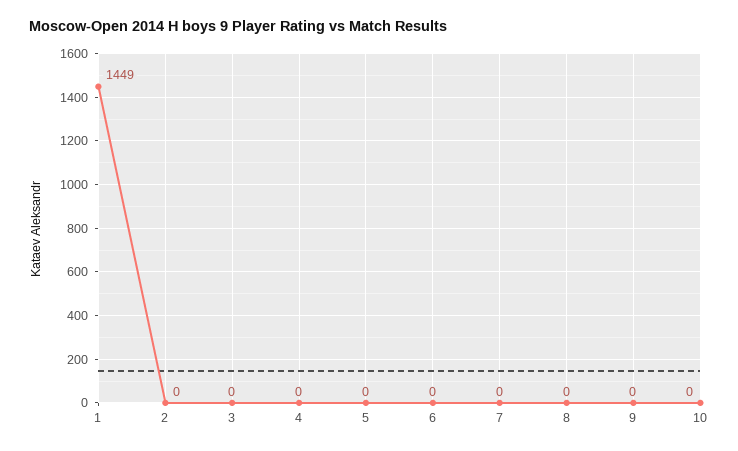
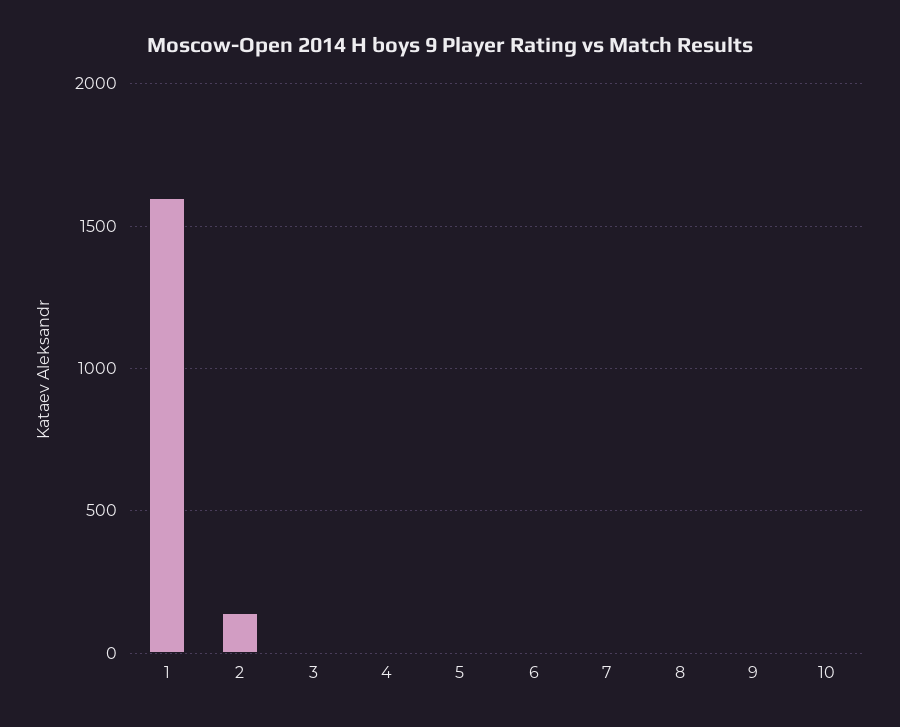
  {
-   "1": 1449,
+   "1": 1600,
-   "2": 0,
+   "2": 150,
    "3": 0,
    "4": 0,
    "5": 0,
    "6": 0,
    "7": 0,
    "8": 0,
    "9": 0,
    "10": 0
  }

